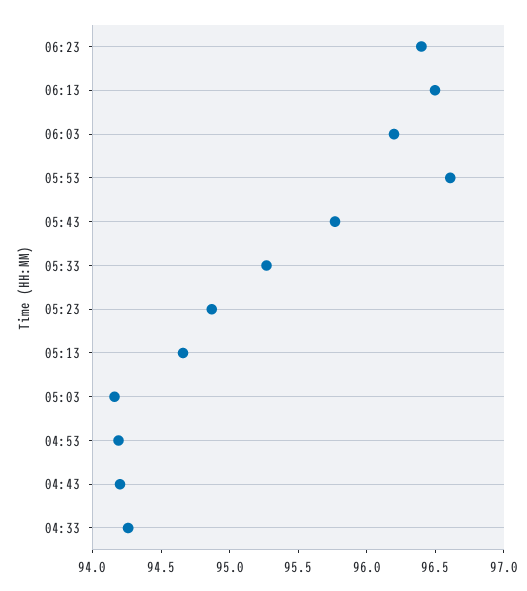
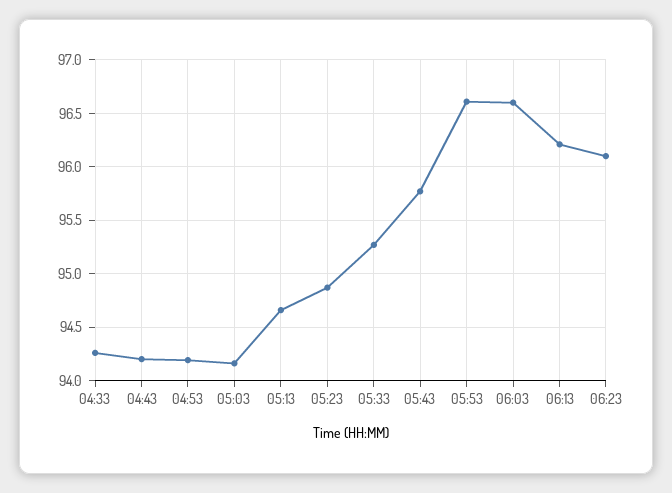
  {
-   "06:23": 96.4,
+   "06:23": 96.1,
-   "06:13": 96.5,
+   "06:13": 96.2,
-   "06:03": 96.2,
+   "06:03": 96.6,
    "05:53": 96.6,
    "05:43": 95.8,
    "05:33": 95.3,
    "05:23": 94.9,
    "05:13": 94.7,
    "05:03": 94.2,
    "04:53": 94.2,
    "04:43": 94.2,
    "04:33": 94.3
  }

